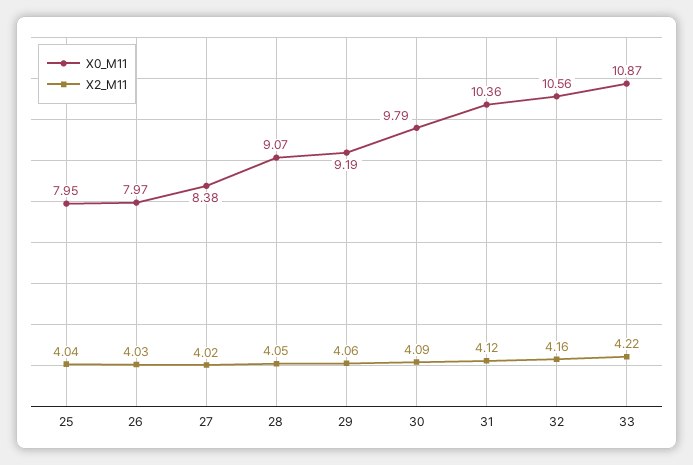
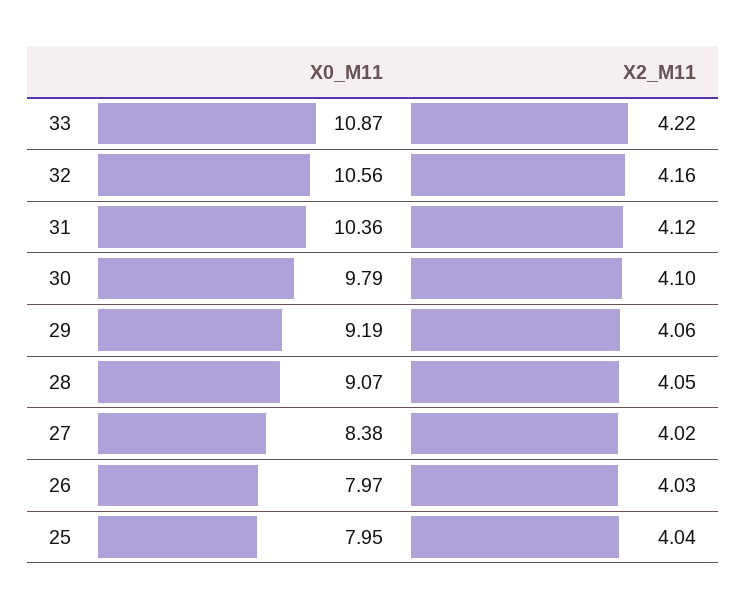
  {
    "X0_M11": {
      "25": 7.95,
      "26": 7.97,
      "27": 8.38,
      "28": 9.07,
      "29": 9.19,
      "30": 9.79,
      "31": 10.36,
      "32": 10.56,
      "33": 10.87
    },
    "X2_M11": {
      "25": 4.04,
      "26": 4.03,
      "27": 4.02,
      "28": 4.05,
      "29": 4.06,
-     "30": 4.09,
+     "30": 4.1,
      "31": 4.12,
      "32": 4.16,
      "33": 4.22
    }
  }

